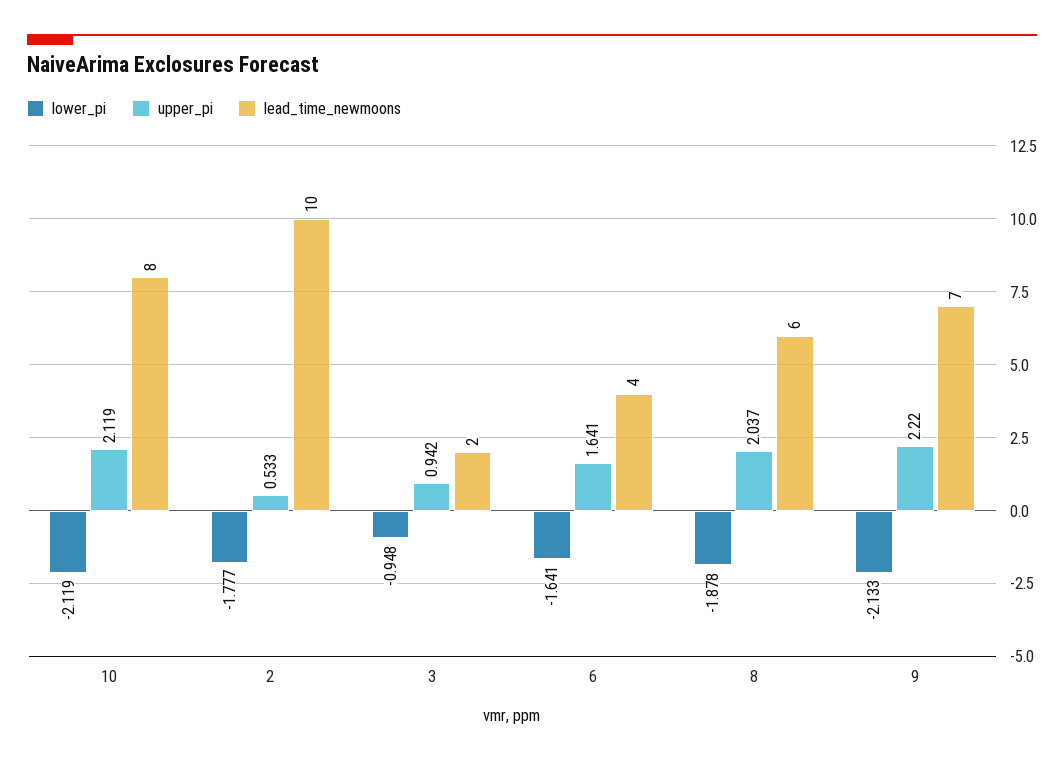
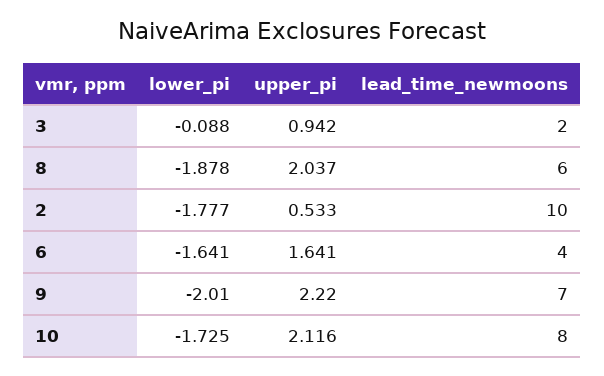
  {
    "lower_pi": {
-     "10": -2.119,
+     "10": -1.725,
      "2": -1.777,
-     "3": -0.948,
+     "3": -0.088,
      "6": -1.641,
      "8": -1.878,
-     "9": -2.133
+     "9": -2.01
    },
    "upper_pi": {
-     "10": 2.119,
+     "10": 2.116,
      "2": 0.533,
      "3": 0.942,
      "6": 1.641,
      "8": 2.037,
      "9": 2.22
    },
    "lead_time_newmoons": {
      "10": 8,
      "2": 10,
      "3": 2,
      "6": 4,
      "8": 6,
      "9": 7
    }
  }

